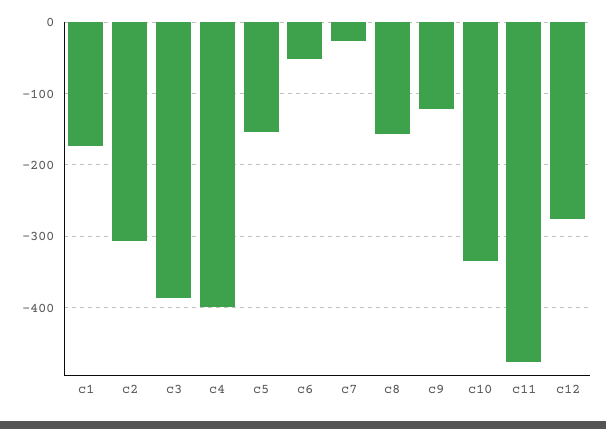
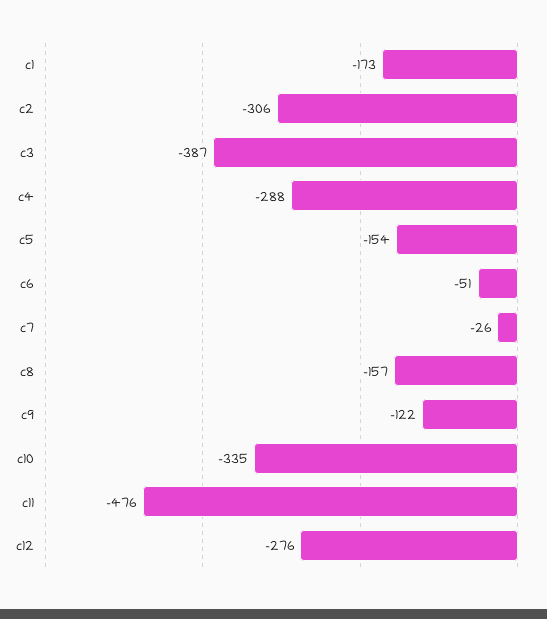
  {
    "c1": -173,
    "c2": -306,
    "c3": -387,
-   "c4": -400,
+   "c4": -288,
    "c5": -154,
    "c6": -51,
    "c7": -26,
    "c8": -157,
    "c9": -122,
    "c10": -335,
    "c11": -476,
    "c12": -276
  }

